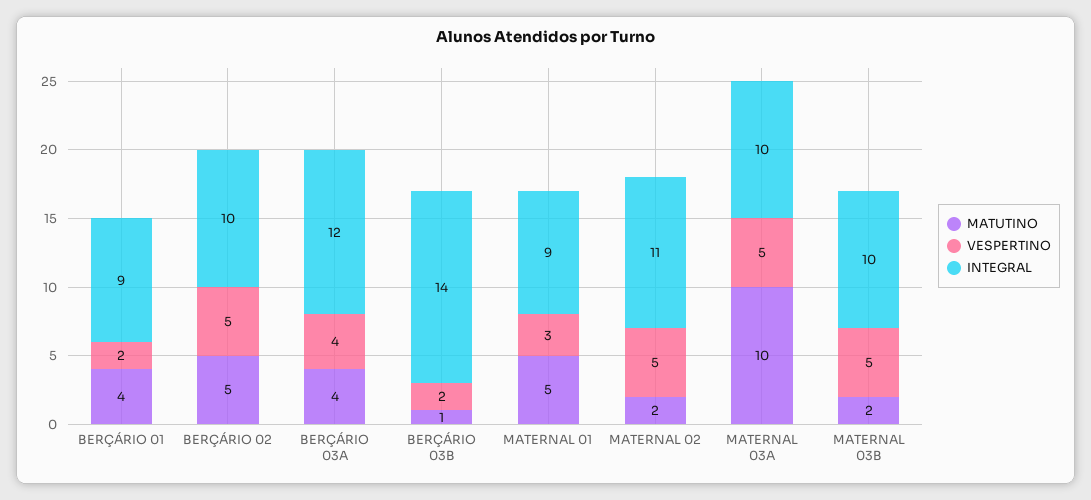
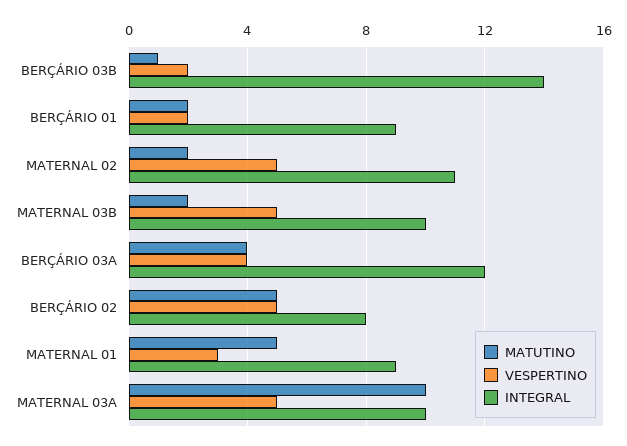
  {
    "MATUTINO": {
-     "BERÇÁRIO 01": 4,
+     "BERÇÁRIO 01": 2,
      "BERÇÁRIO 02": 5,
      "BERÇÁRIO 03A": 4,
      "BERÇÁRIO 03B": 1,
      "MATERNAL 01": 5,
      "MATERNAL 02": 2,
      "MATERNAL 03A": 10,
      "MATERNAL 03B": 2
    },
    "VESPERTINO": {
      "BERÇÁRIO 01": 2,
      "BERÇÁRIO 02": 5,
      "BERÇÁRIO 03A": 4,
      "BERÇÁRIO 03B": 2,
      "MATERNAL 01": 3,
      "MATERNAL 02": 5,
      "MATERNAL 03A": 5,
      "MATERNAL 03B": 5
    },
    "INTEGRAL": {
      "BERÇÁRIO 01": 9,
-     "BERÇÁRIO 02": 10,
+     "BERÇÁRIO 02": 8,
      "BERÇÁRIO 03A": 12,
      "BERÇÁRIO 03B": 14,
      "MATERNAL 01": 9,
      "MATERNAL 02": 11,
      "MATERNAL 03A": 10,
      "MATERNAL 03B": 10
    }
  }

